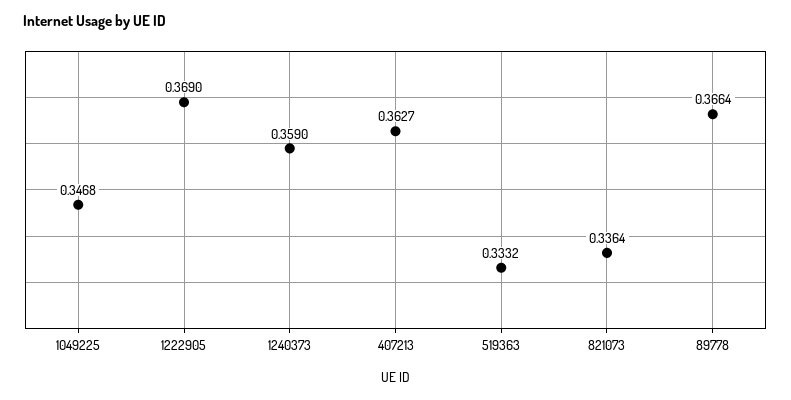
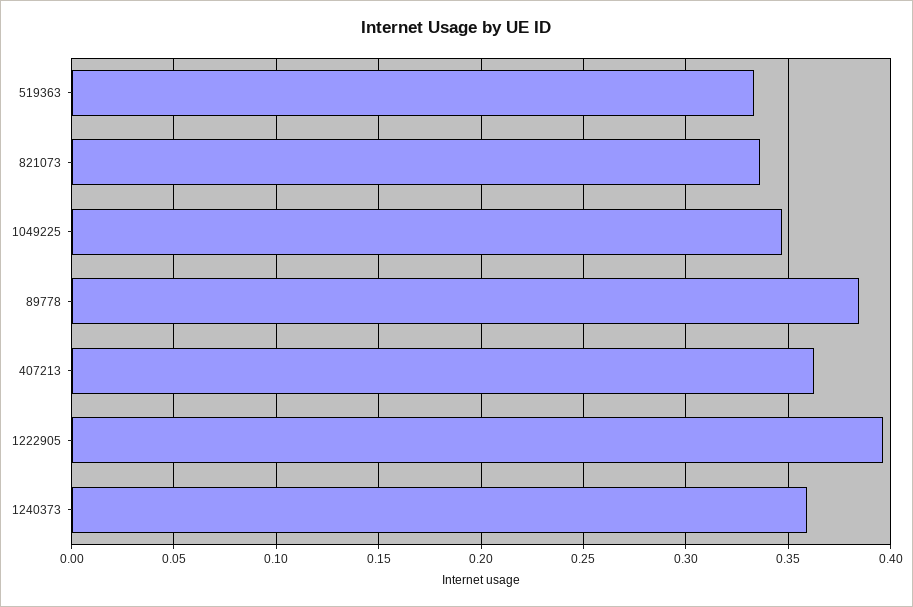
  {
    "1049225": 0.3468,
-   "1222905": 0.369,
+   "1222905": 0.395,
    "1240373": 0.359,
    "407213": 0.3627,
    "519363": 0.3332,
    "821073": 0.3364,
-   "89778": 0.3664
+   "89778": 0.385
  }

